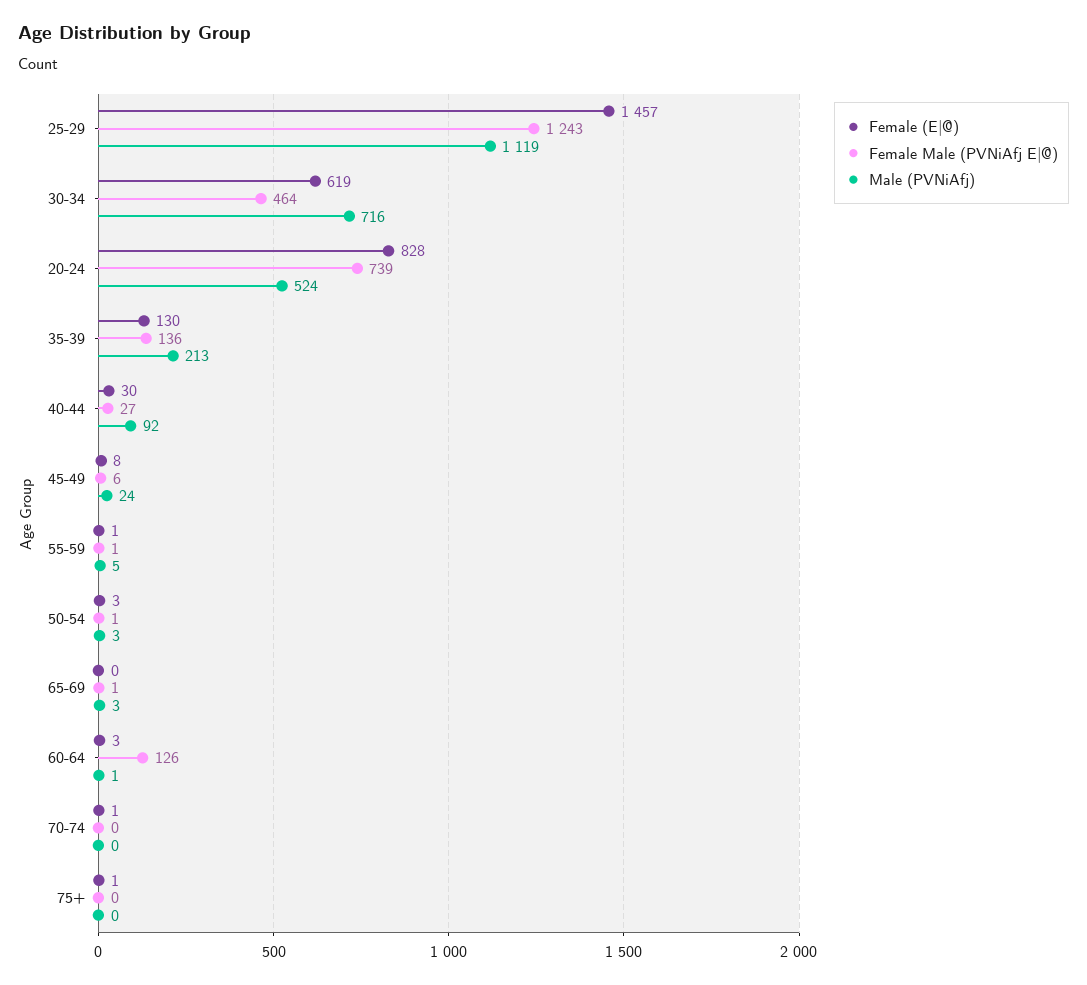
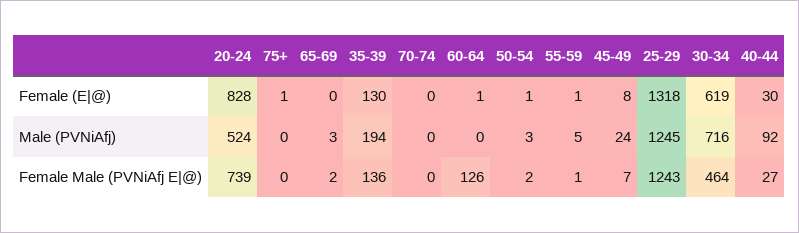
  {
    "Female (E|@)": {
-     "25-29": 1457,
+     "25-29": 1318,
      "30-34": 619,
      "20-24": 828,
      "35-39": 130,
      "40-44": 30,
      "45-49": 8,
      "55-59": 1,
-     "50-54": 3,
+     "50-54": 1,
      "65-69": 0,
-     "60-64": 3,
+     "60-64": 1,
-     "70-74": 1,
+     "70-74": 0,
      "75+": 1
    },
    "Female Male (PVNiAfj E|@)": {
      "25-29": 1243,
      "30-34": 464,
      "20-24": 739,
      "35-39": 136,
      "40-44": 27,
-     "45-49": 6,
+     "45-49": 7,
      "55-59": 1,
-     "50-54": 1,
+     "50-54": 2,
-     "65-69": 1,
+     "65-69": 2,
      "60-64": 126,
      "70-74": 0,
      "75+": 0
    },
    "Male (PVNiAfj)": {
-     "25-29": 1119,
+     "25-29": 1245,
      "30-34": 716,
      "20-24": 524,
-     "35-39": 213,
+     "35-39": 194,
      "40-44": 92,
      "45-49": 24,
      "55-59": 5,
      "50-54": 3,
      "65-69": 3,
-     "60-64": 1,
+     "60-64": 0,
      "70-74": 0,
      "75+": 0
    }
  }

